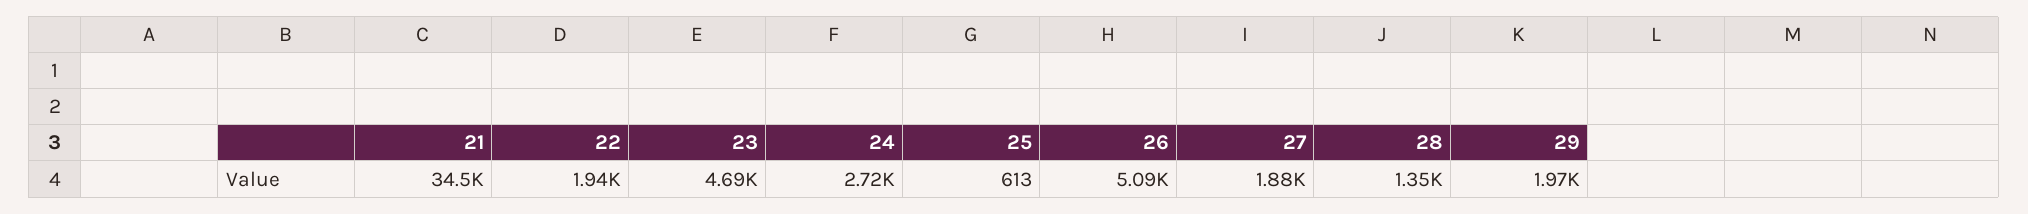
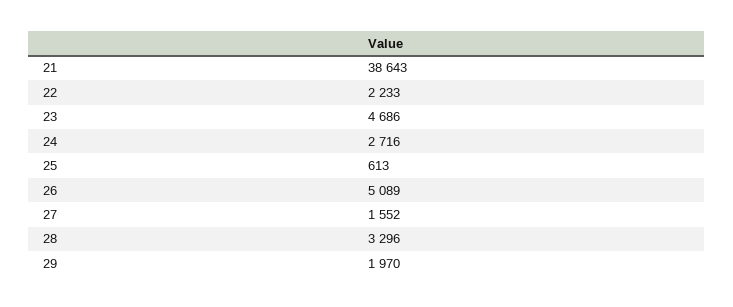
  {
-   "21": 34500,
+   "21": 38643,
-   "22": 1940,
+   "22": 2233,
    "23": 4686,
    "24": 2716,
    "25": 613,
    "26": 5089,
-   "27": 1880,
+   "27": 1552,
-   "28": 1350,
+   "28": 3296,
    "29": 1970
  }

